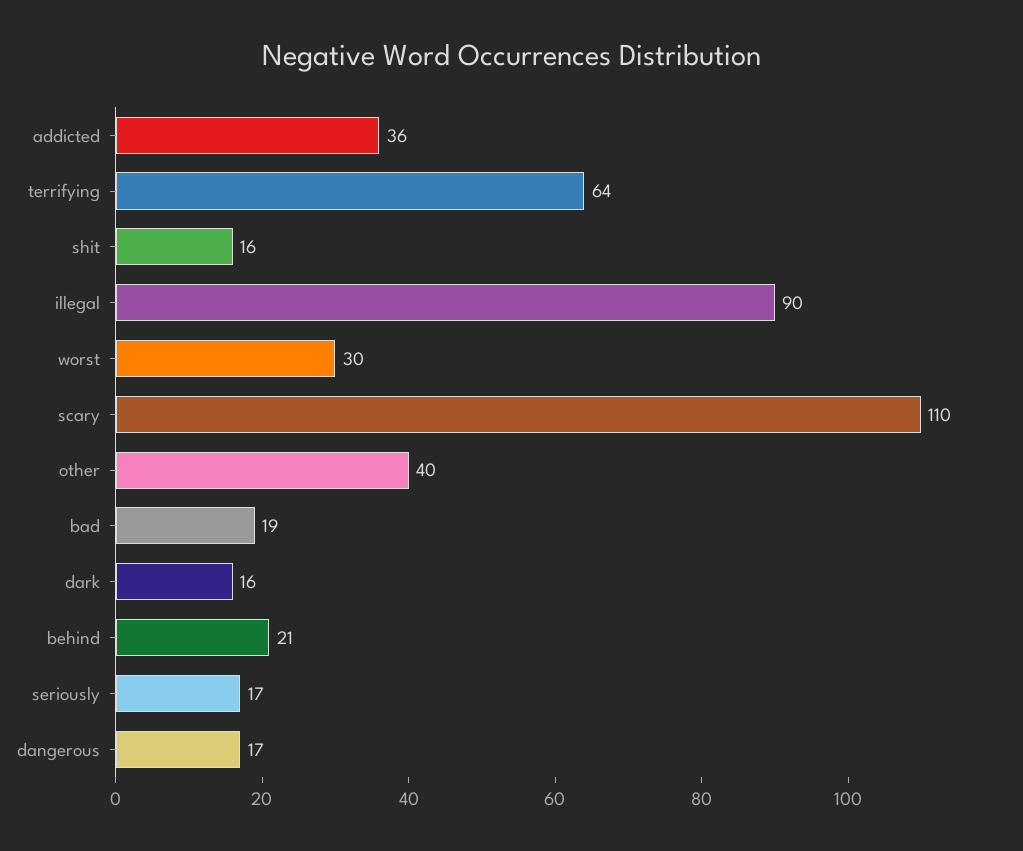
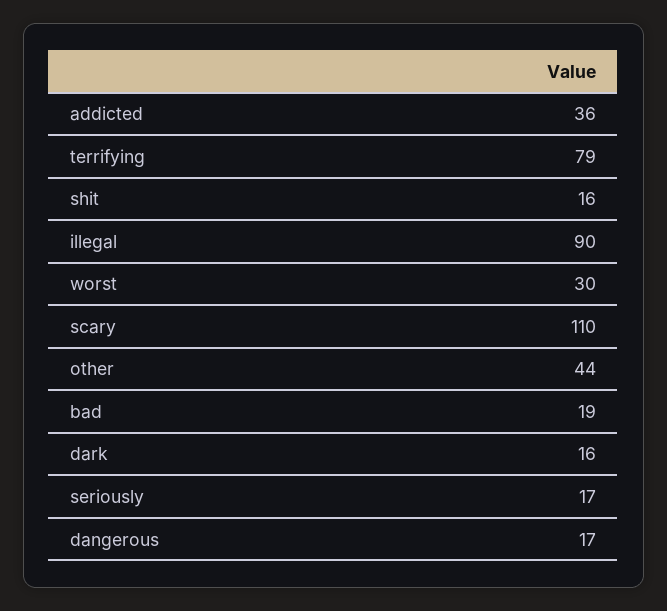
  {
    "addicted": 36,
-   "terrifying": 64,
+   "terrifying": 79,
    "shit": 16,
    "illegal": 90,
    "worst": 30,
    "scary": 110,
-   "other": 40,
+   "other": 44,
    "bad": 19,
    "dark": 16,
-   "behind": 21,
    "seriously": 17,
    "dangerous": 17
  }

